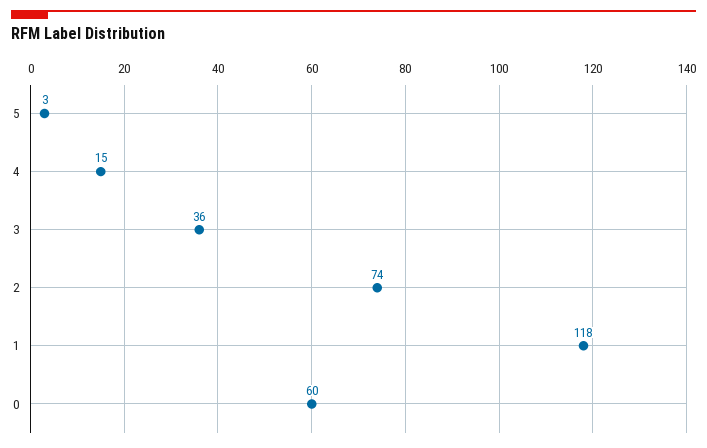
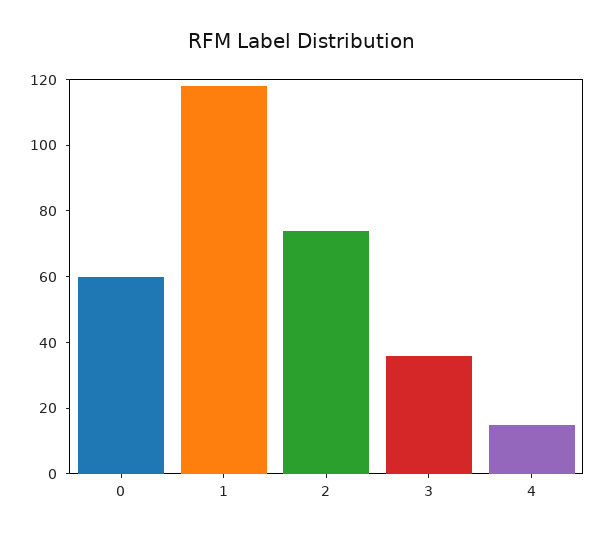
  {
-   "5": 3,
    "4": 15,
    "3": 36,
    "2": 74,
    "1": 118,
    "0": 60
  }

